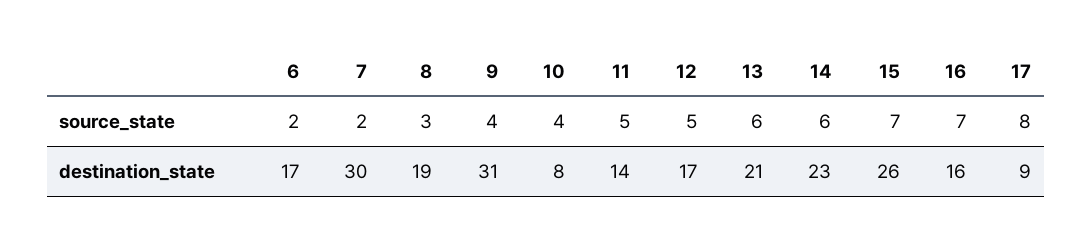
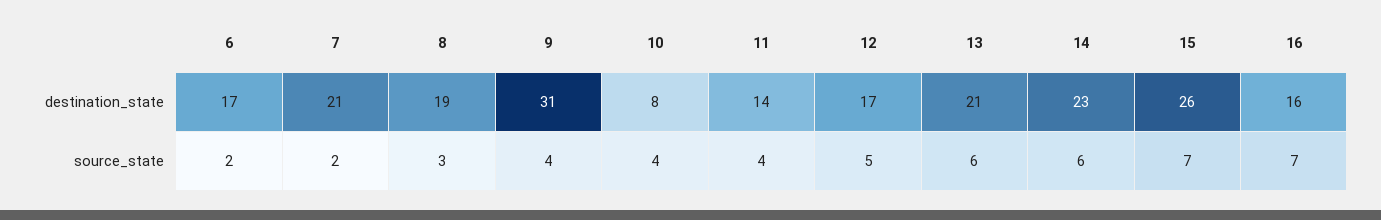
  {
    "6": {
      "source_state": 2,
      "destination_state": 17
    },
    "7": {
      "source_state": 2,
-     "destination_state": 30
+     "destination_state": 21
    },
    "8": {
      "source_state": 3,
      "destination_state": 19
    },
    "9": {
      "source_state": 4,
      "destination_state": 31
    },
    "10": {
      "source_state": 4,
      "destination_state": 8
    },
    "11": {
-     "source_state": 5,
+     "source_state": 4,
      "destination_state": 14
    },
    "12": {
      "source_state": 5,
      "destination_state": 17
    },
    "13": {
      "source_state": 6,
      "destination_state": 21
    },
    "14": {
      "source_state": 6,
      "destination_state": 23
    },
    "15": {
      "source_state": 7,
      "destination_state": 26
    },
    "16": {
      "source_state": 7,
      "destination_state": 16
-   },
+   }
-   "17": {
-     "source_state": 8,
-     "destination_state": 9
-   }
  }

